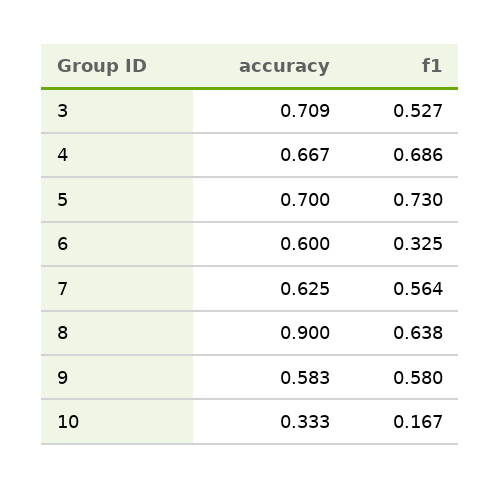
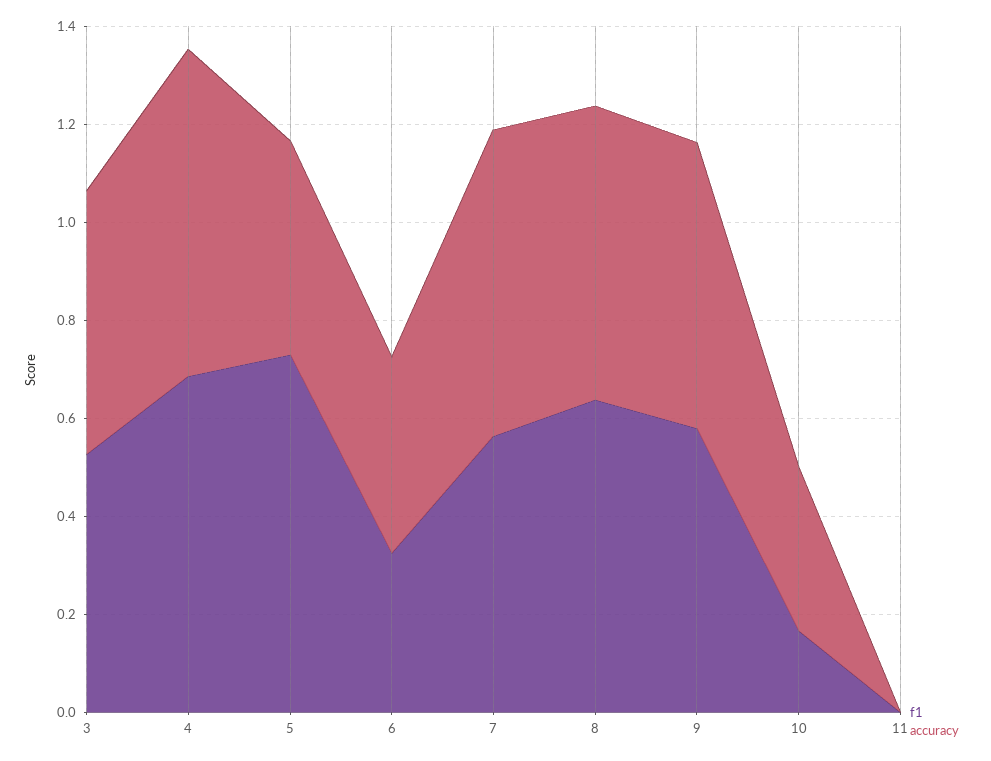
  {
    "accuracy": {
-     "3": 0.709,
+     "3": 0.55,
      "4": 0.667,
-     "5": 0.7,
+     "5": 0.45,
-     "6": 0.6,
+     "6": 0.4,
      "7": 0.625,
-     "8": 0.9,
+     "8": 0.6,
      "9": 0.583,
-     "10": 0.333
+     "10": 0.333,
+     "11": 0
    },
    "f1": {
      "3": 0.527,
      "4": 0.686,
      "5": 0.73,
      "6": 0.325,
      "7": 0.564,
      "8": 0.638,
      "9": 0.58,
-     "10": 0.167
+     "10": 0.167,
+     "11": 0
    }
  }

